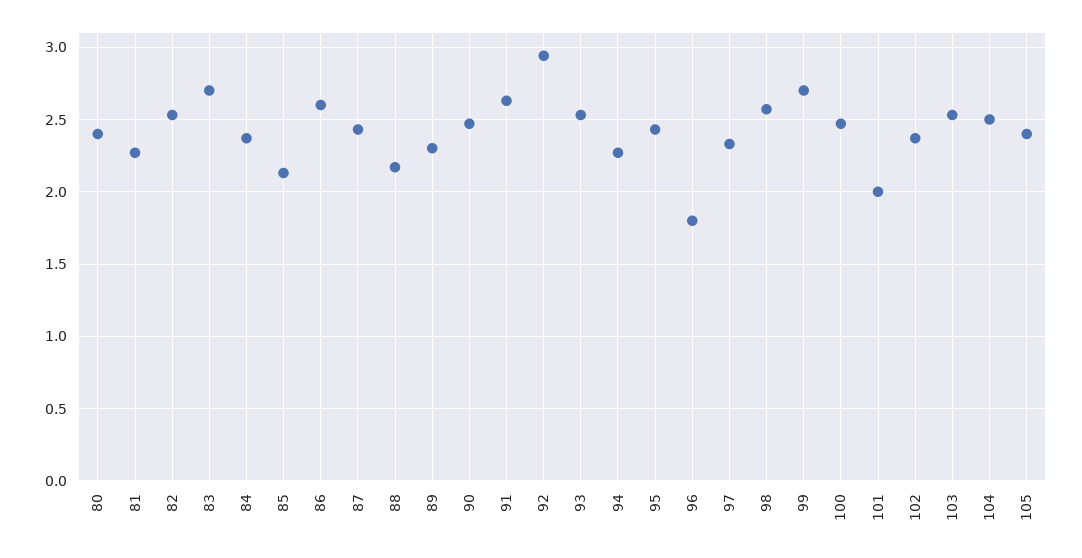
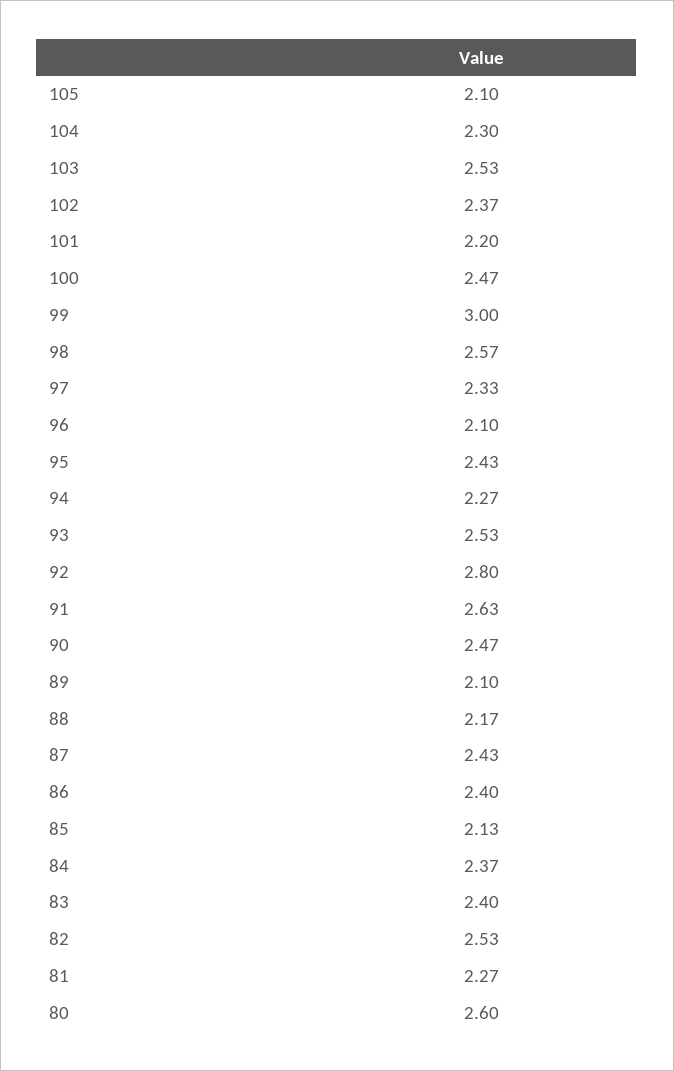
  {
-   "80": 2.4,
+   "80": 2.6,
    "81": 2.27,
    "82": 2.53,
-   "83": 2.7,
+   "83": 2.4,
    "84": 2.37,
    "85": 2.13,
-   "86": 2.6,
+   "86": 2.4,
    "87": 2.43,
    "88": 2.17,
-   "89": 2.3,
+   "89": 2.1,
    "90": 2.47,
    "91": 2.63,
-   "92": 2.95,
+   "92": 2.8,
    "93": 2.53,
    "94": 2.27,
    "95": 2.43,
-   "96": 1.8,
+   "96": 2.1,
    "97": 2.33,
    "98": 2.57,
-   "99": 2.7,
+   "99": 3,
    "100": 2.47,
-   "101": 2,
+   "101": 2.2,
    "102": 2.37,
    "103": 2.53,
-   "104": 2.5,
+   "104": 2.3,
-   "105": 2.4
+   "105": 2.1
  }

